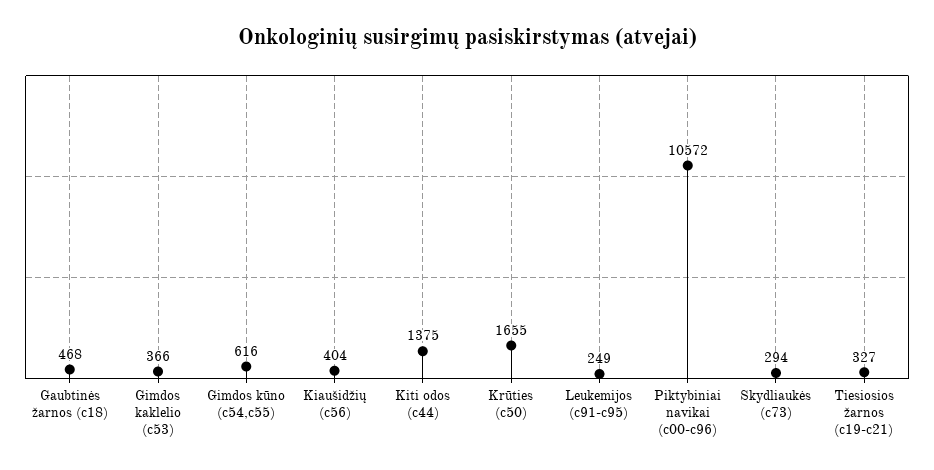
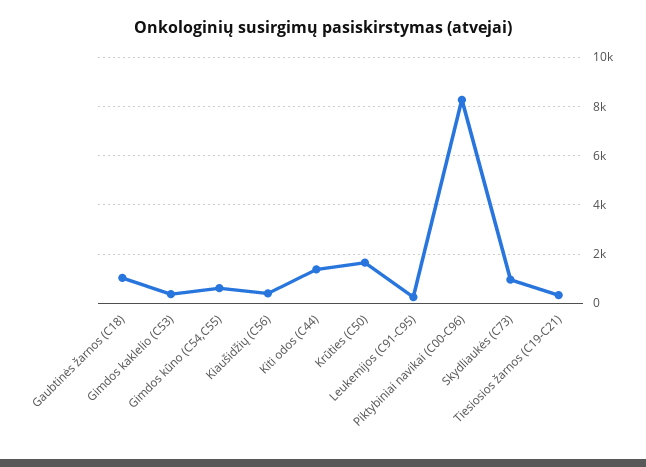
  {
-   "Gaubtinės žarnos (c18)": 468,
+   "Gaubtinės žarnos (c18)": 1000,
    "Gimdos kaklelio (c53)": 366,
    "Gimdos kūno (c54,c55)": 616,
    "Kiaušidžių (c56)": 404,
    "Kiti odos (c44)": 1375,
    "Krūties (c50)": 1655,
    "Leukemijos (c91-c95)": 249,
-   "Piktybiniai navikai (c00-c96)": 10572,
+   "Piktybiniai navikai (c00-c96)": 8250,
-   "Skydliaukės (c73)": 294,
+   "Skydliaukės (c73)": 1000,
    "Tiesiosios žarnos (c19-c21)": 327
  }

